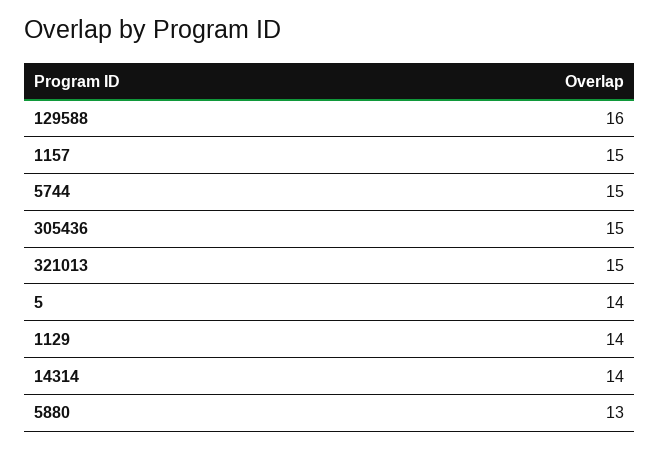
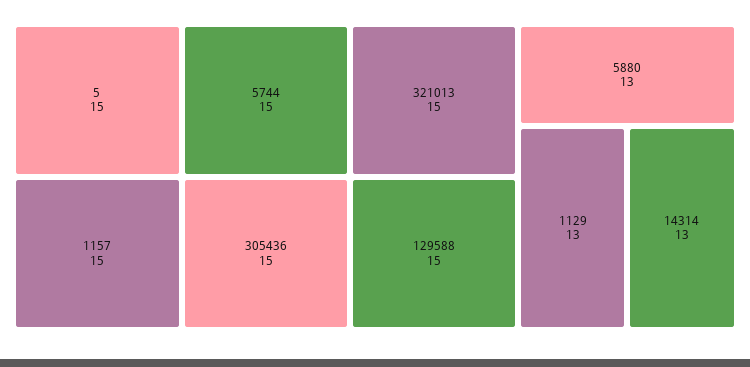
  {
-   "129588": 16,
+   "129588": 15,
    "1157": 15,
    "5744": 15,
    "305436": 15,
    "321013": 15,
-   "5": 14,
+   "5": 15,
-   "1129": 14,
+   "1129": 13,
-   "14314": 14,
+   "14314": 13,
    "5880": 13
  }

